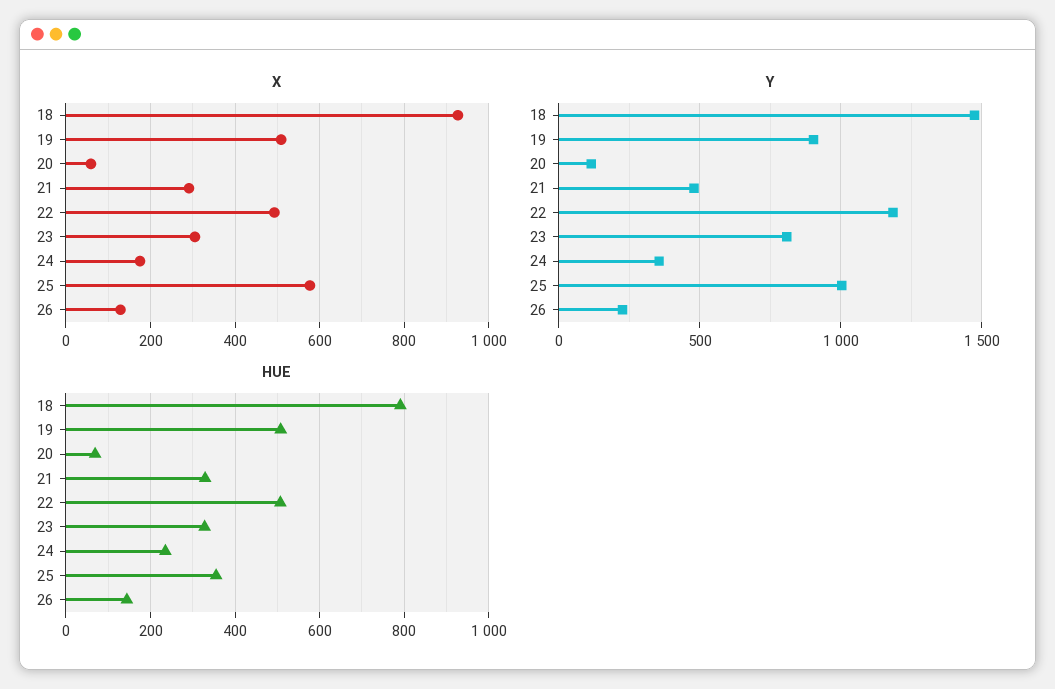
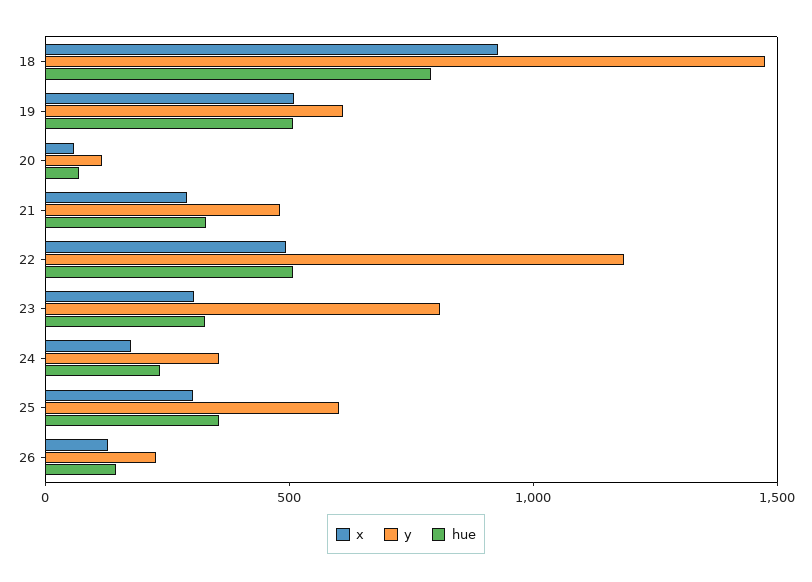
  {
    "X": {
      "18": 920,
      "19": 500,
      "20": 60,
      "21": 300,
      "22": 500,
      "23": 300,
      "24": 180,
-     "25": 580,
+     "25": 300,
      "26": 120
    },
    "Y": {
      "18": 1500,
-     "19": 900,
+     "19": 600,
      "20": 100,
      "21": 500,
      "22": 1200,
      "23": 800,
      "24": 350,
-     "25": 1000,
+     "25": 600,
      "26": 250
    },
    "HUE": {
      "18": 800,
      "19": 500,
      "20": 60,
      "21": 320,
      "22": 500,
      "23": 320,
      "24": 240,
      "25": 360,
      "26": 140
    }
  }

